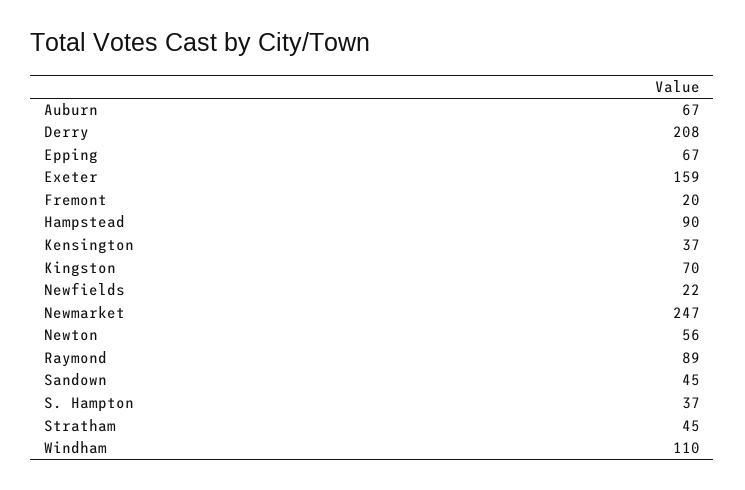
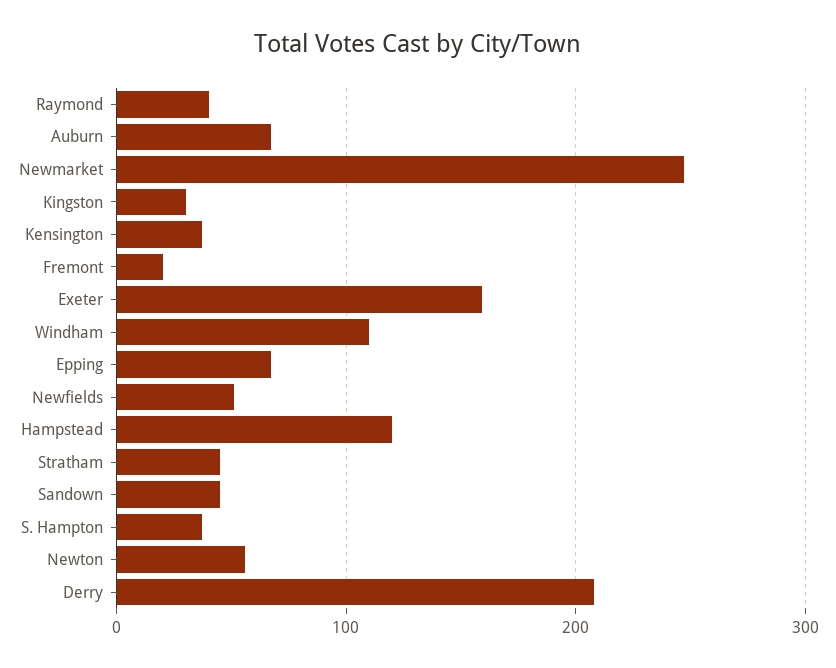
  {
    "Auburn": 67,
    "Derry": 208,
    "Epping": 67,
    "Exeter": 159,
    "Fremont": 20,
-   "Hampstead": 90,
+   "Hampstead": 120,
    "Kensington": 37,
-   "Kingston": 70,
+   "Kingston": 30,
-   "Newfields": 22,
+   "Newfields": 50,
    "Newmarket": 247,
    "Newton": 56,
-   "Raymond": 89,
+   "Raymond": 40,
    "Sandown": 45,
    "S. Hampton": 37,
    "Stratham": 45,
    "Windham": 110
  }

